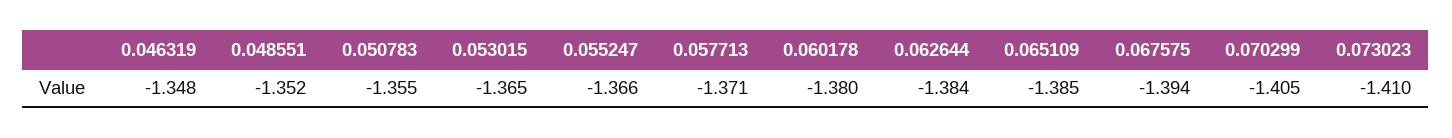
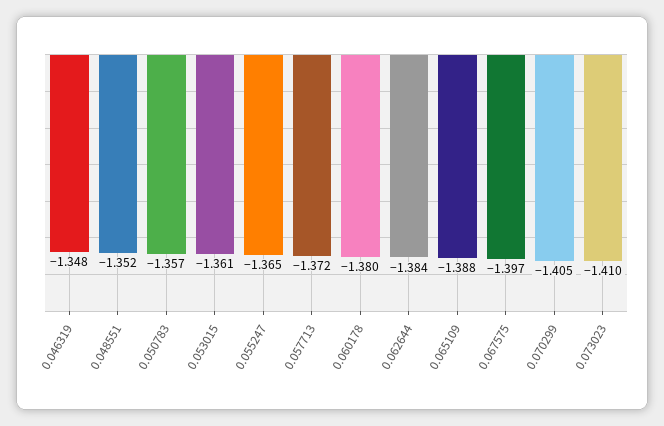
  {
    "0.046319": -1.348,
    "0.048551": -1.352,
-   "0.050783": -1.355,
+   "0.050783": -1.357,
-   "0.053015": -1.365,
+   "0.053015": -1.361,
-   "0.055247": -1.366,
+   "0.055247": -1.365,
-   "0.057713": -1.371,
+   "0.057713": -1.372,
    "0.060178": -1.38,
    "0.062644": -1.384,
-   "0.065109": -1.385,
+   "0.065109": -1.388,
-   "0.067575": -1.394,
+   "0.067575": -1.397,
    "0.070299": -1.405,
    "0.073023": -1.41
  }

